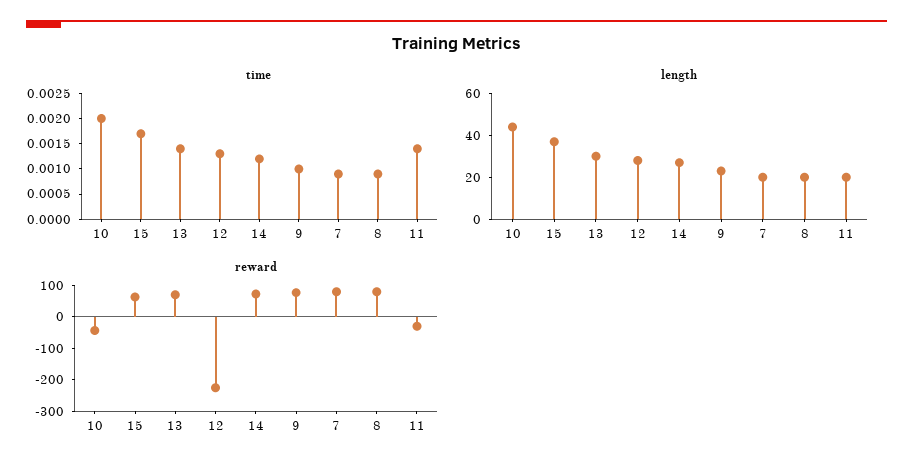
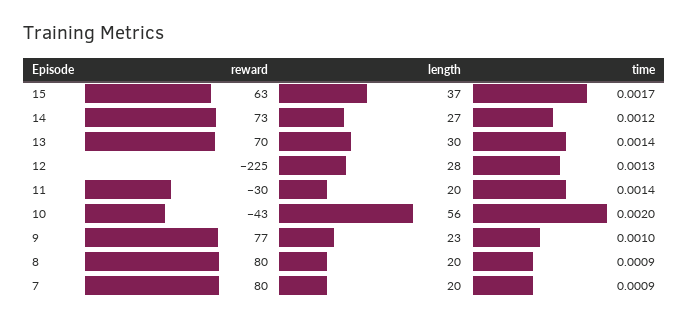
  {
    "time": {
      "10": 0.002,
      "15": 0.0017,
      "13": 0.0014,
      "12": 0.0013,
      "14": 0.0012,
      "9": 0.001,
      "7": 0.0009,
      "8": 0.0009,
      "11": 0.0014
    },
    "length": {
-     "10": 45,
+     "10": 56,
      "15": 37,
      "13": 30,
      "12": 28,
      "14": 27,
      "9": 23,
      "7": 20,
      "8": 20,
      "11": 20
    },
    "reward": {
      "10": -43,
      "15": 63,
      "13": 70,
      "12": -225,
      "14": 73,
      "9": 77,
      "7": 80,
      "8": 80,
      "11": -30
    }
  }

